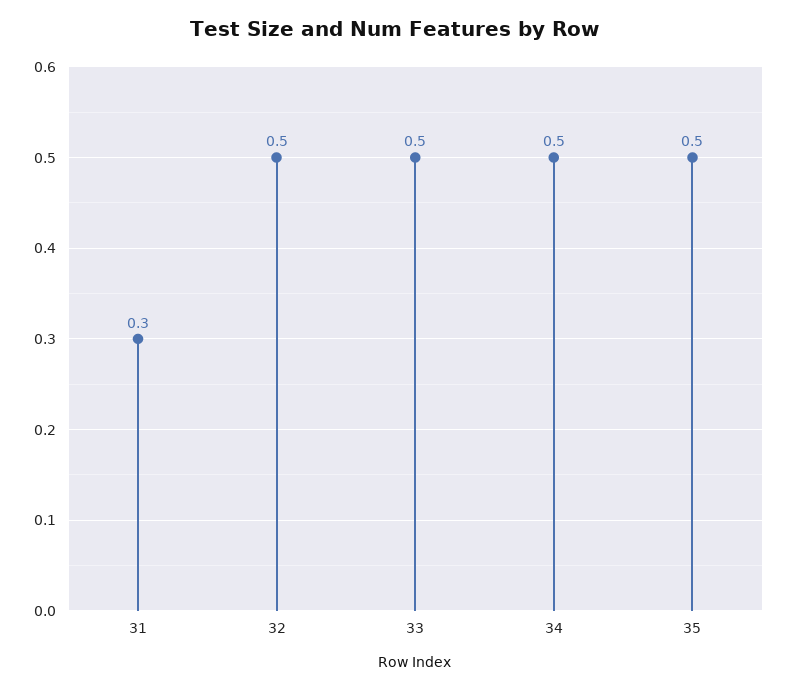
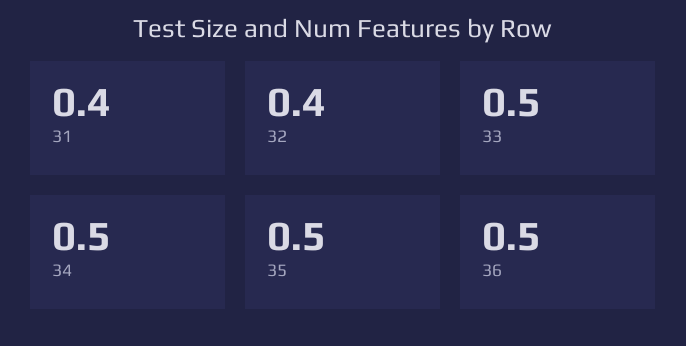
  {
-   "31": 0.3,
+   "31": 0.4,
-   "32": 0.5,
+   "32": 0.4,
    "33": 0.5,
    "34": 0.5,
-   "35": 0.5
+   "35": 0.5,
+   "36": 0.5
  }

